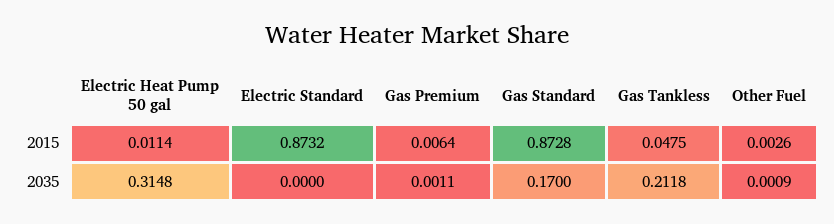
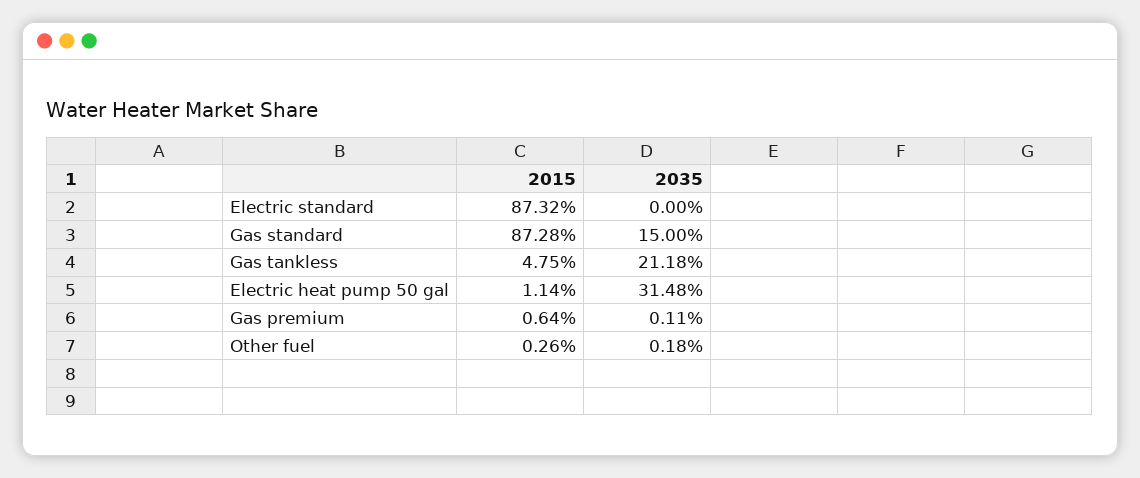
  {
    "Electric Heat Pump 50 gal": {
      "2015": 0.0114,
      "2035": 0.3148
    },
    "Electric Standard": {
      "2015": 0.8732,
      "2035": 0
    },
    "Gas Premium": {
      "2015": 0.0064,
      "2035": 0.0011
    },
    "Gas Standard": {
      "2015": 0.8728,
-     "2035": 0.17
+     "2035": 0.15
    },
    "Gas Tankless": {
      "2015": 0.0475,
      "2035": 0.2118
    },
    "Other Fuel": {
      "2015": 0.0026,
-     "2035": 0.0009
+     "2035": 0.0018
    }
  }

